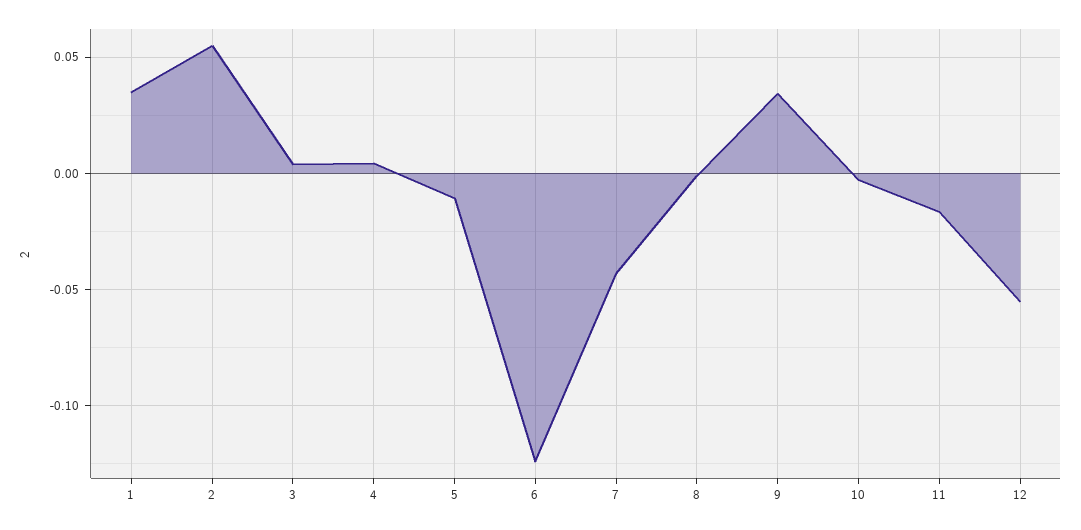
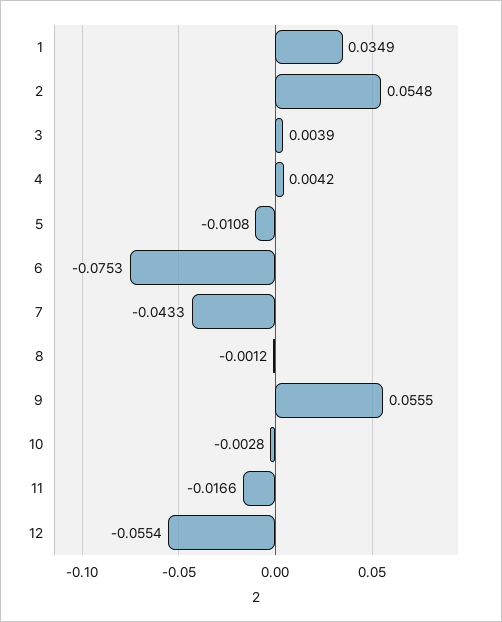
  {
    "1": 0.0349,
    "2": 0.0548,
    "3": 0.0039,
    "4": 0.0042,
    "5": -0.0108,
-   "6": -0.125,
+   "6": -0.0753,
    "7": -0.0433,
    "8": -0.0012,
-   "9": 0.035,
+   "9": 0.0555,
    "10": -0.0028,
    "11": -0.0166,
    "12": -0.0554
  }

